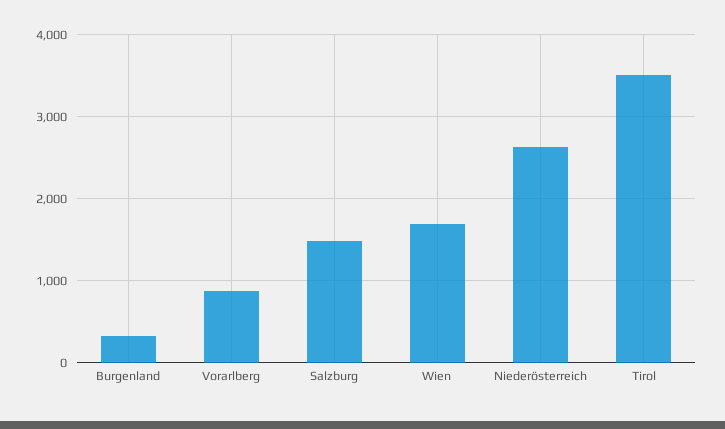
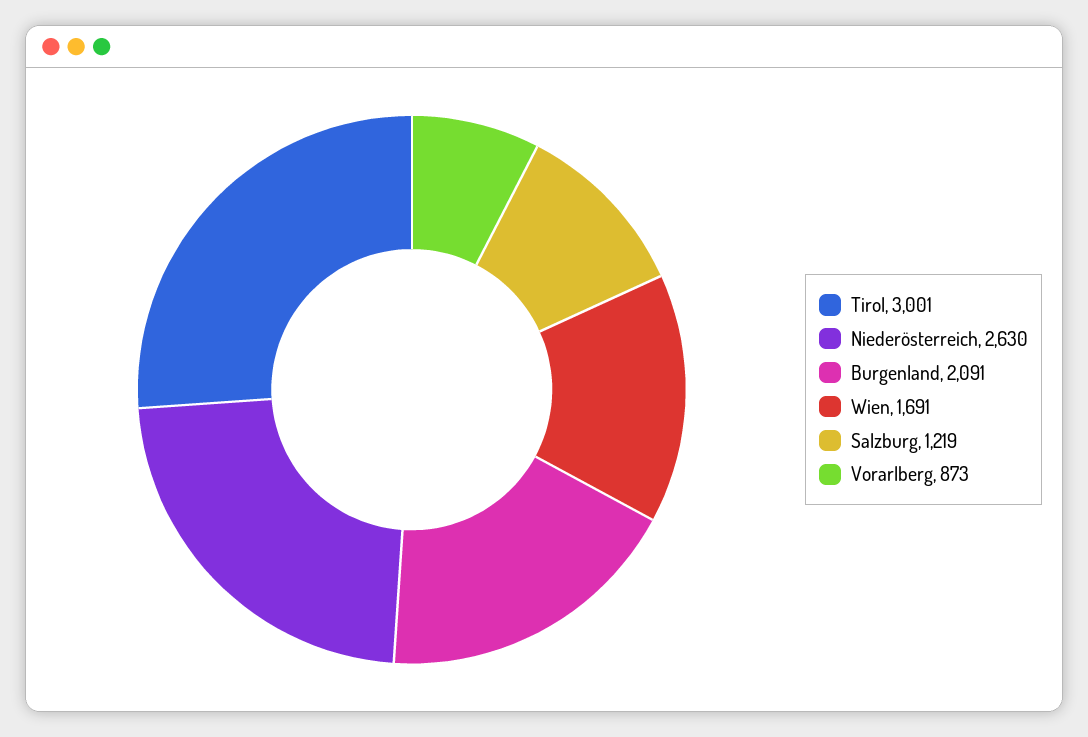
  {
-   "Burgenland": 300,
+   "Burgenland": 2091,
    "Vorarlberg": 873,
-   "Salzburg": 1500,
+   "Salzburg": 1219,
    "Wien": 1691,
    "Niederösterreich": 2630,
-   "Tirol": 3500
+   "Tirol": 3001
  }

